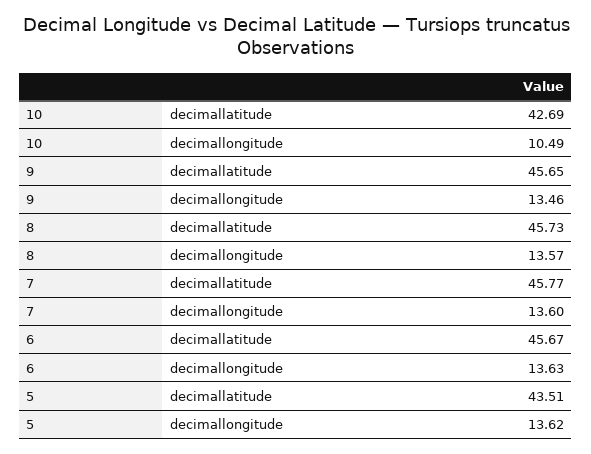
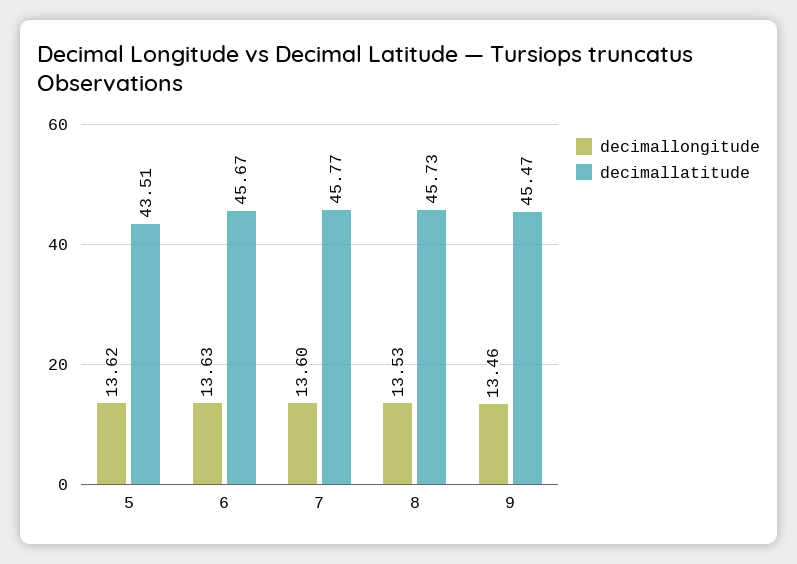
  {
    "decimallatitude": {
-     "10": 42.69,
-     "9": 45.65,
+     "9": 45.47,
      "8": 45.73,
      "7": 45.77,
      "6": 45.67,
      "5": 43.51
    },
    "decimallongitude": {
-     "10": 10.49,
      "9": 13.46,
-     "8": 13.57,
+     "8": 13.53,
      "7": 13.6,
      "6": 13.63,
      "5": 13.62
    }
  }

